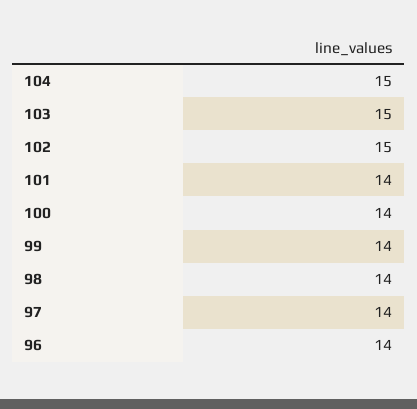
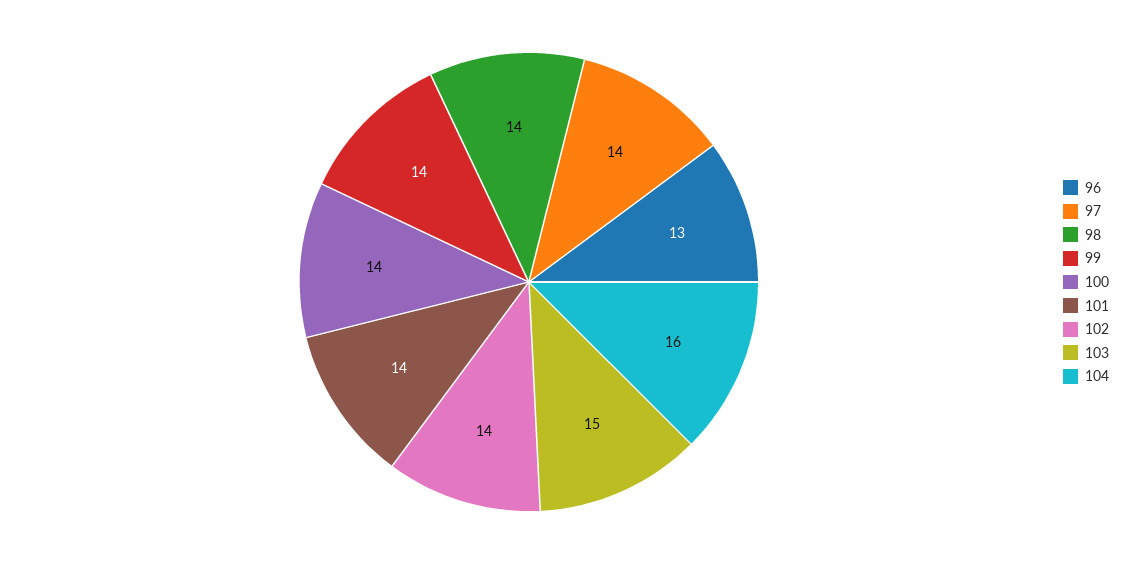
  {
-   "104": 15,
+   "104": 16,
    "103": 15,
-   "102": 15,
+   "102": 14,
    "101": 14,
    "100": 14,
    "99": 14,
    "98": 14,
    "97": 14,
-   "96": 14
+   "96": 13
  }

